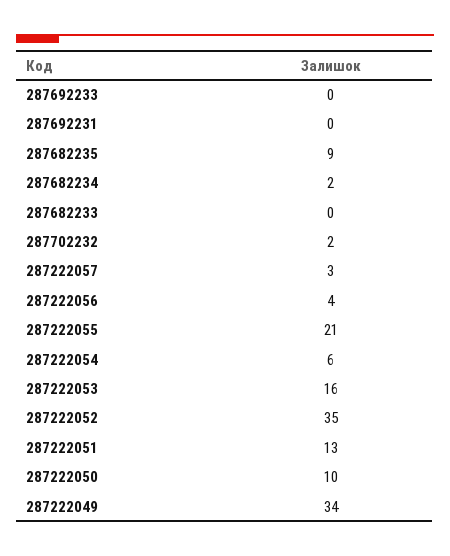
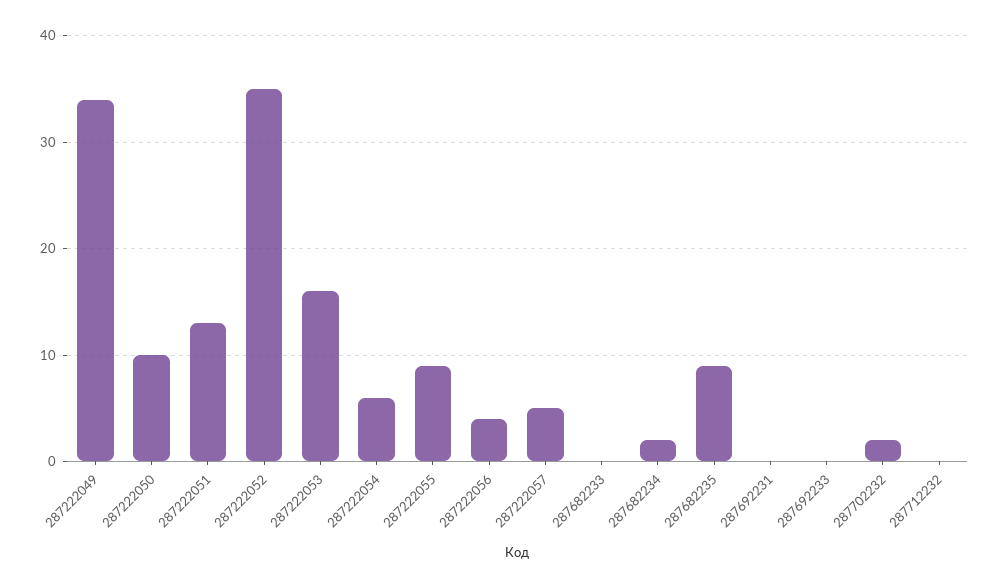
  {
    "287692233": 0,
    "287692231": 0,
    "287682235": 9,
    "287682234": 2,
    "287682233": 0,
    "287702232": 2,
-   "287222057": 3,
+   "287222057": 5,
    "287222056": 4,
-   "287222055": 21,
+   "287222055": 9,
    "287222054": 6,
    "287222053": 16,
    "287222052": 35,
    "287222051": 13,
    "287222050": 10,
-   "287222049": 34
+   "287222049": 34,
+   "287712232": 0
  }

